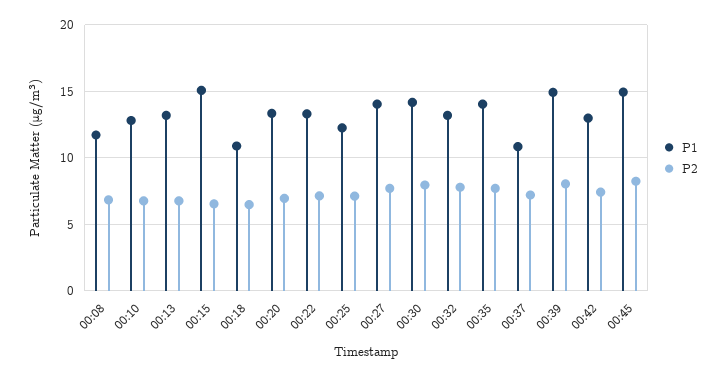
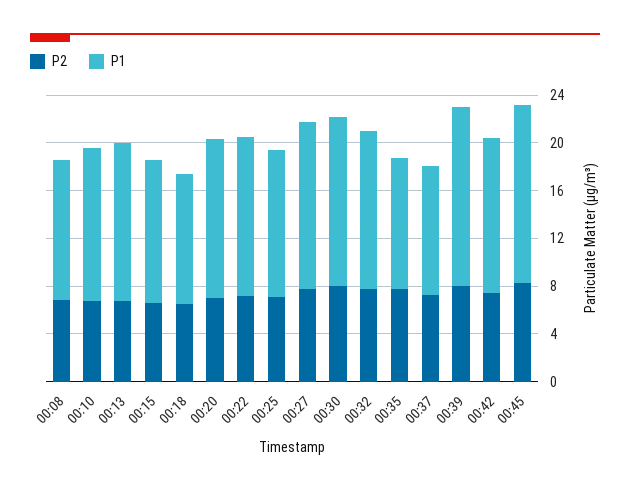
  {
    "P1": {
      "00:08": 11.5,
      "00:10": 13,
      "00:13": 13,
-     "00:15": 15,
+     "00:15": 12,
      "00:18": 11,
      "00:20": 13.5,
      "00:22": 13.5,
      "00:25": 12.5,
      "00:27": 14,
      "00:30": 14,
      "00:32": 13,
-     "00:35": 14,
+     "00:35": 11,
      "00:37": 11,
      "00:39": 15,
      "00:42": 13,
      "00:45": 15
    },
    "P2": {
      "00:08": 7,
      "00:10": 7,
      "00:13": 7,
      "00:15": 6.5,
      "00:18": 6.5,
      "00:20": 7,
      "00:22": 7,
      "00:25": 7,
      "00:27": 7.5,
      "00:30": 8,
      "00:32": 8,
      "00:35": 7.5,
      "00:37": 7,
      "00:39": 8,
      "00:42": 7.5,
      "00:45": 8.5
    }
  }

